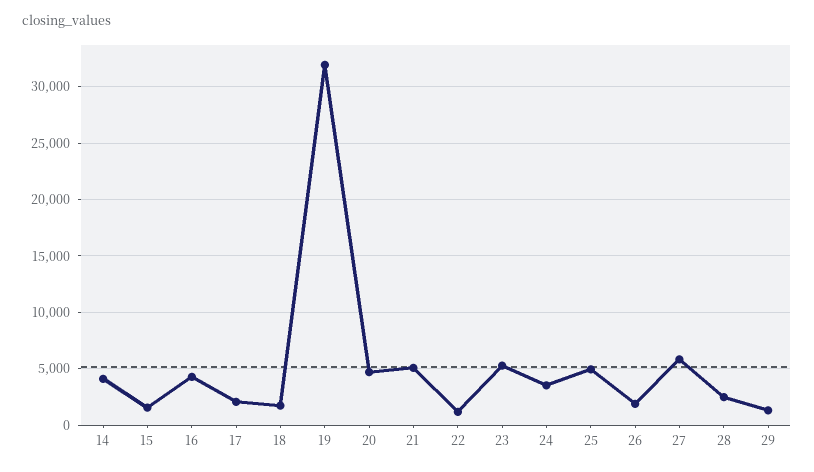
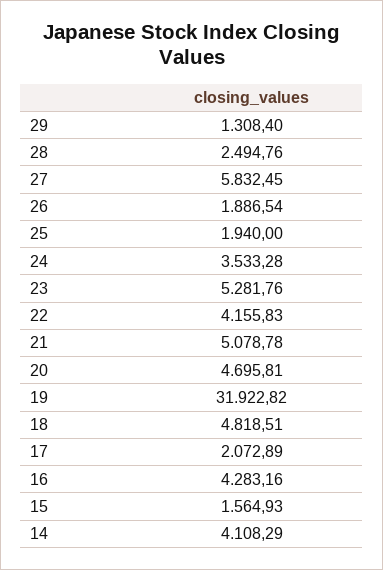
  {
    "14": 4108.29,
    "15": 1564.93,
    "16": 4283.16,
    "17": 2072.89,
-   "18": 2000,
+   "18": 4818.51,
    "19": 31922.82,
    "20": 4695.81,
    "21": 5078.78,
-   "22": 1000,
+   "22": 4155.83,
    "23": 5281.76,
    "24": 3533.28,
-   "25": 5000,
+   "25": 1940,
    "26": 1886.54,
    "27": 5832.45,
    "28": 2494.76,
    "29": 1308.4
  }

